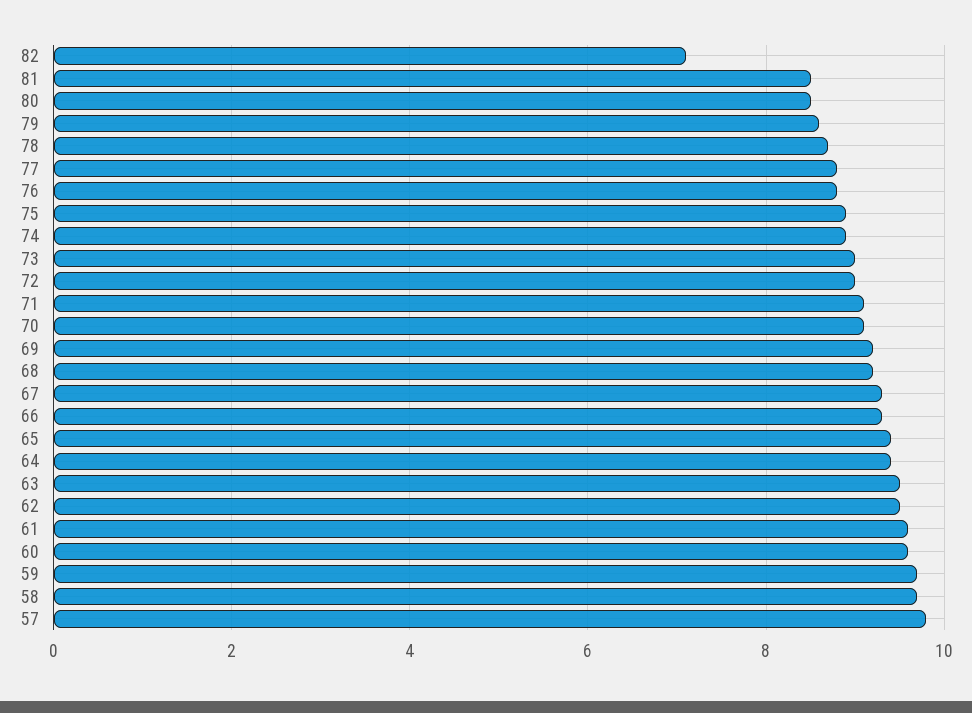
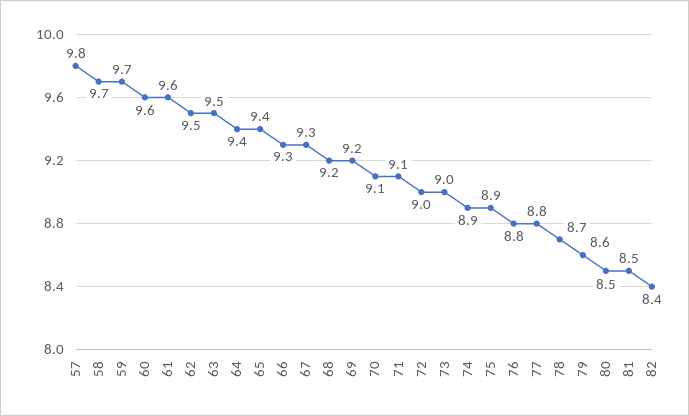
  {
-   "82": 7,
+   "82": 8.4,
    "81": 8.5,
    "80": 8.5,
    "79": 8.6,
    "78": 8.7,
    "77": 8.8,
    "76": 8.8,
    "75": 8.9,
    "74": 8.9,
    "73": 9,
    "72": 9,
    "71": 9.1,
    "70": 9.1,
    "69": 9.2,
    "68": 9.2,
    "67": 9.3,
    "66": 9.3,
    "65": 9.4,
    "64": 9.4,
    "63": 9.5,
    "62": 9.5,
    "61": 9.6,
    "60": 9.6,
    "59": 9.7,
    "58": 9.7,
    "57": 9.8
  }

